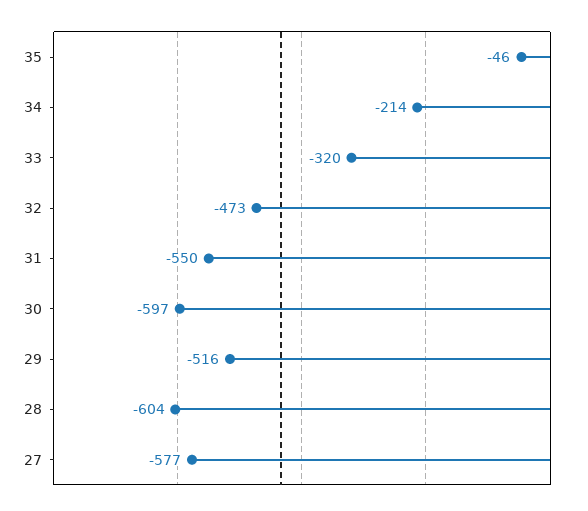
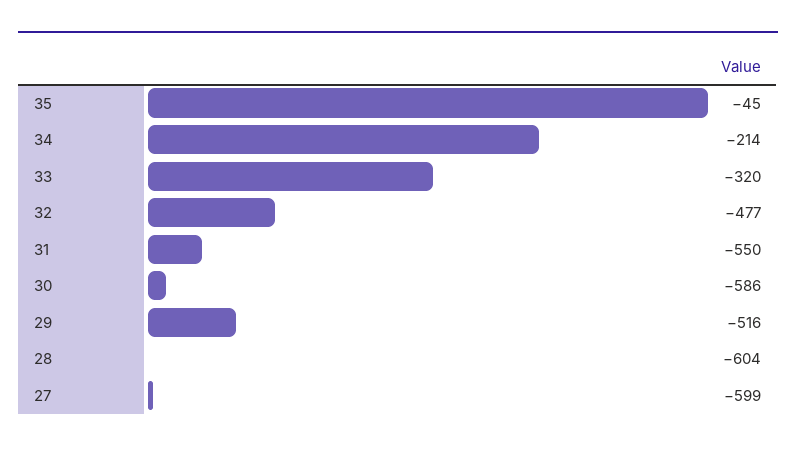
  {
-   "35": -46,
+   "35": -45,
    "34": -214,
    "33": -320,
-   "32": -473,
+   "32": -477,
    "31": -550,
-   "30": -597,
+   "30": -586,
    "29": -516,
    "28": -604,
-   "27": -577
+   "27": -599
  }

